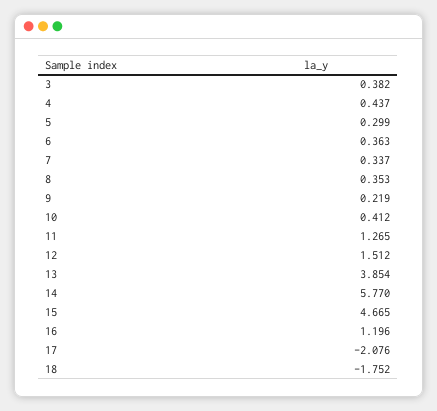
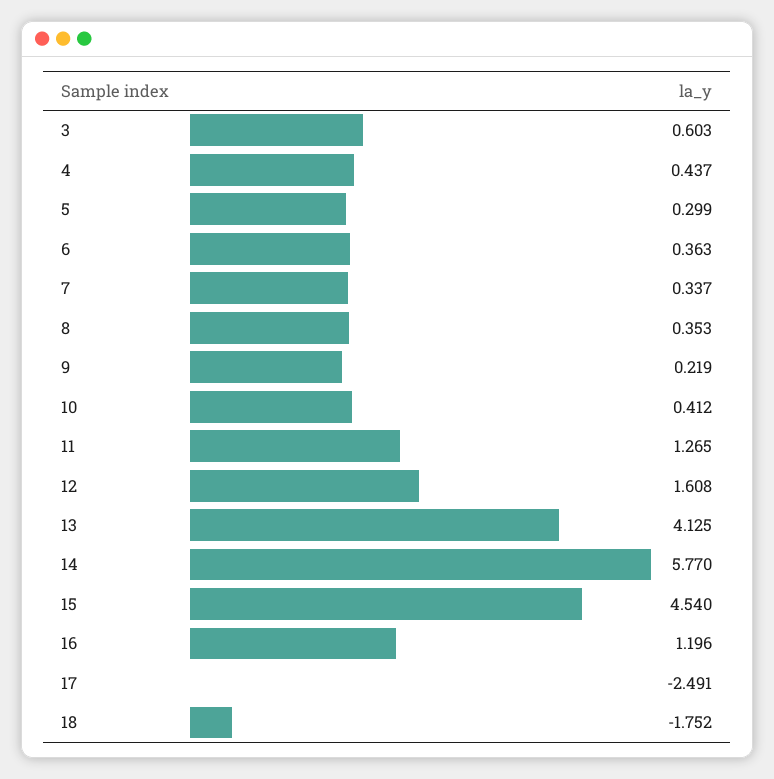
  {
-   "3": 0.382,
+   "3": 0.603,
    "4": 0.437,
    "5": 0.299,
    "6": 0.363,
    "7": 0.337,
    "8": 0.353,
    "9": 0.219,
    "10": 0.412,
    "11": 1.265,
-   "12": 1.512,
+   "12": 1.608,
-   "13": 3.854,
+   "13": 4.125,
    "14": 5.77,
-   "15": 4.665,
+   "15": 4.54,
    "16": 1.196,
-   "17": -2.076,
+   "17": -2.491,
    "18": -1.752
  }

